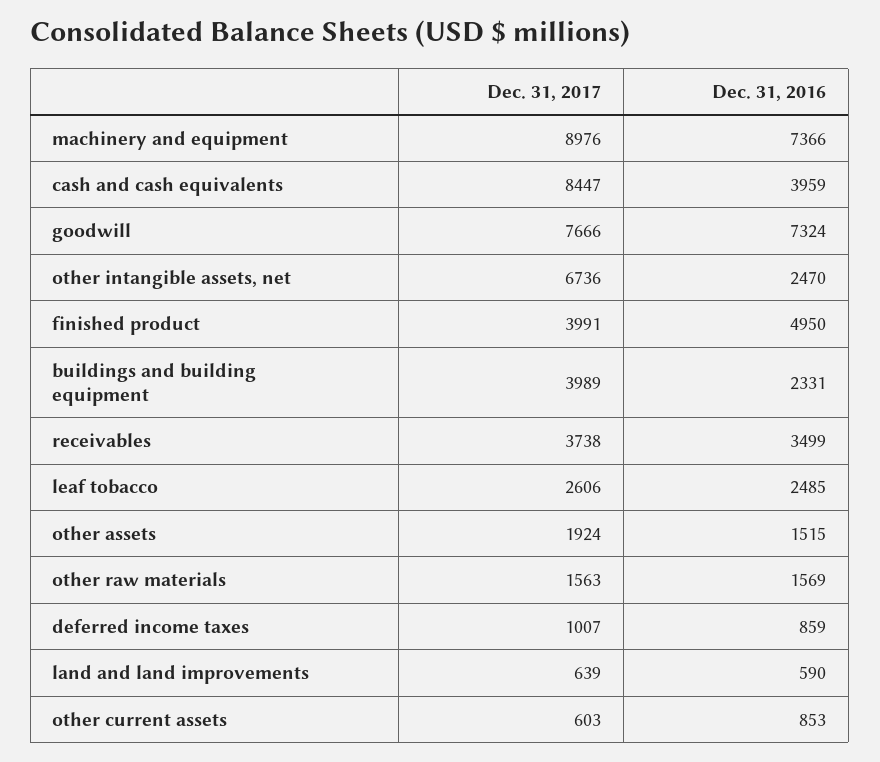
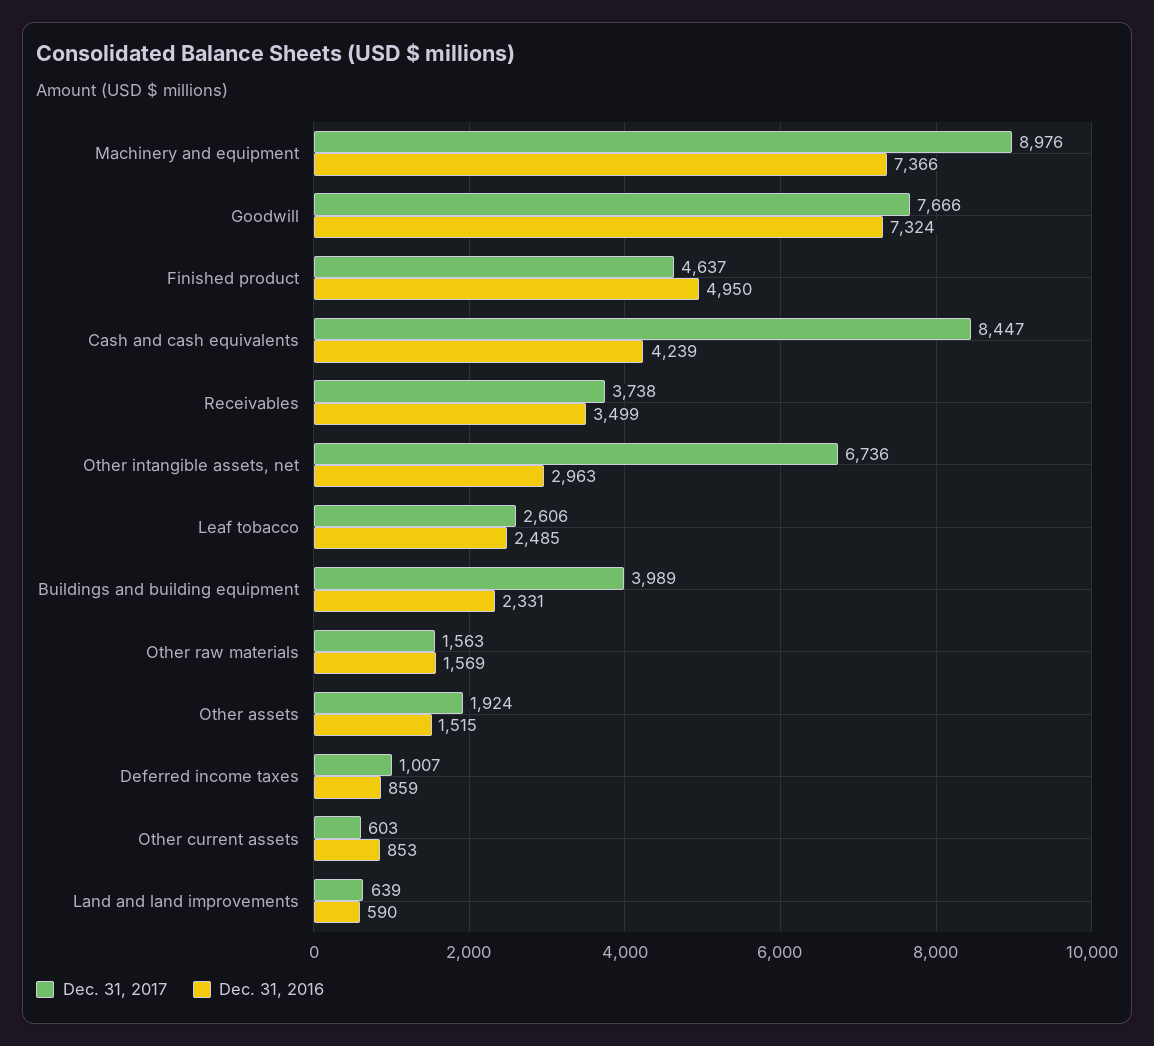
  {
    "Dec. 31, 2017": {
      "machinery and equipment": 8976,
      "cash and cash equivalents": 8447,
      "goodwill": 7666,
      "other intangible assets, net": 6736,
-     "finished product": 3991,
+     "finished product": 4637,
      "buildings and building equipment": 3989,
      "receivables": 3738,
      "leaf tobacco": 2606,
      "other assets": 1924,
      "other raw materials": 1563,
      "deferred income taxes": 1007,
      "land and land improvements": 639,
      "other current assets": 603
    },
    "Dec. 31, 2016": {
      "machinery and equipment": 7366,
-     "cash and cash equivalents": 3959,
+     "cash and cash equivalents": 4239,
      "goodwill": 7324,
-     "other intangible assets, net": 2470,
+     "other intangible assets, net": 2963,
      "finished product": 4950,
      "buildings and building equipment": 2331,
      "receivables": 3499,
      "leaf tobacco": 2485,
      "other assets": 1515,
      "other raw materials": 1569,
      "deferred income taxes": 859,
      "land and land improvements": 590,
      "other current assets": 853
    }
  }

